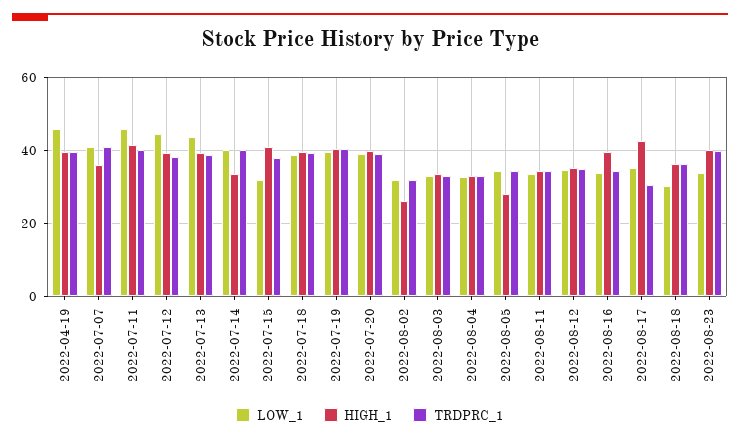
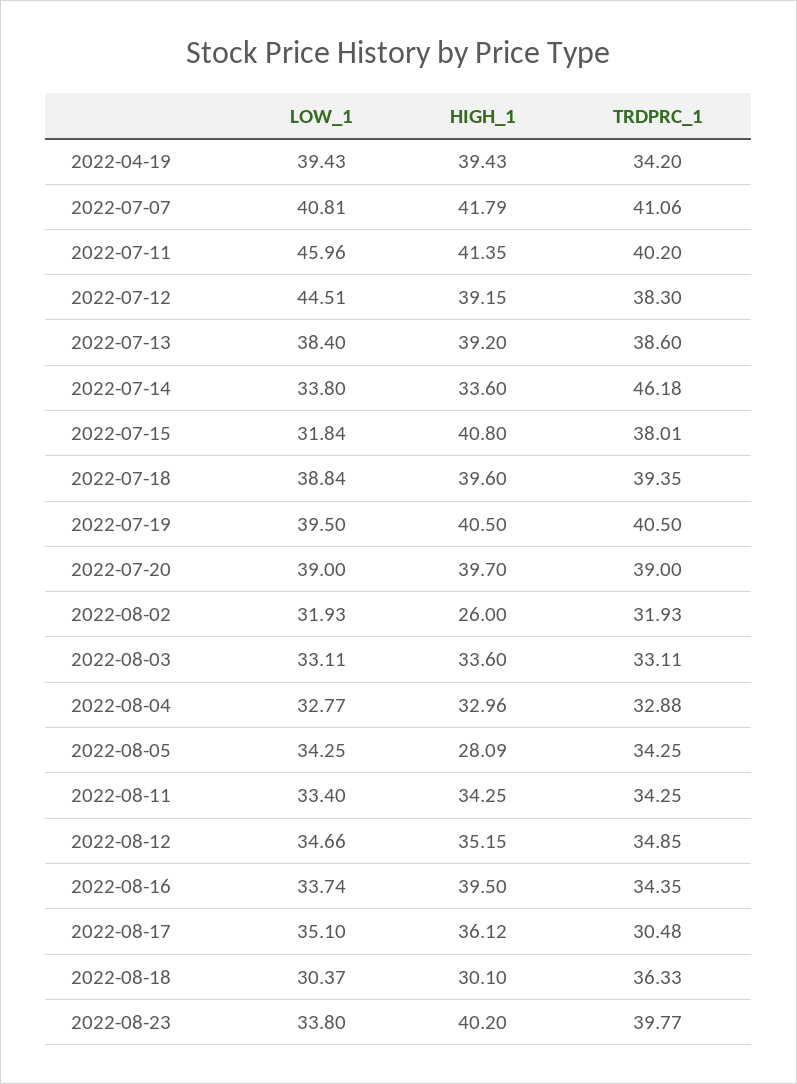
  {
    "LOW_1": {
-     "2022-04-19": 46,
+     "2022-04-19": 39.43,
      "2022-07-07": 40.81,
      "2022-07-11": 45.96,
      "2022-07-12": 44.51,
-     "2022-07-13": 44,
+     "2022-07-13": 38.4,
-     "2022-07-14": 40,
+     "2022-07-14": 33.8,
      "2022-07-15": 31.84,
      "2022-07-18": 38.84,
      "2022-07-19": 39.5,
      "2022-07-20": 39,
      "2022-08-02": 31.93,
      "2022-08-03": 33.11,
      "2022-08-04": 32.77,
      "2022-08-05": 34.25,
      "2022-08-11": 33.4,
      "2022-08-12": 34.66,
      "2022-08-16": 33.74,
      "2022-08-17": 35.1,
      "2022-08-18": 30.37,
      "2022-08-23": 33.8
    },
    "HIGH_1": {
      "2022-04-19": 39.43,
-     "2022-07-07": 36,
+     "2022-07-07": 41.79,
      "2022-07-11": 41.35,
      "2022-07-12": 39.15,
      "2022-07-13": 39.2,
      "2022-07-14": 33.6,
      "2022-07-15": 40.8,
      "2022-07-18": 39.6,
      "2022-07-19": 40.5,
      "2022-07-20": 39.7,
      "2022-08-02": 26,
      "2022-08-03": 33.6,
      "2022-08-04": 32.96,
      "2022-08-05": 28.09,
      "2022-08-11": 34.25,
      "2022-08-12": 35.15,
      "2022-08-16": 39.5,
-     "2022-08-17": 42,
+     "2022-08-17": 36.12,
-     "2022-08-18": 36,
+     "2022-08-18": 30.1,
      "2022-08-23": 40.2
    },
    "TRDPRC_1": {
-     "2022-04-19": 40,
+     "2022-04-19": 34.2,
      "2022-07-07": 41.06,
      "2022-07-11": 40.2,
      "2022-07-12": 38.3,
      "2022-07-13": 38.6,
-     "2022-07-14": 40,
+     "2022-07-14": 46.18,
      "2022-07-15": 38.01,
      "2022-07-18": 39.35,
      "2022-07-19": 40.5,
      "2022-07-20": 39,
      "2022-08-02": 31.93,
      "2022-08-03": 33.11,
      "2022-08-04": 32.88,
      "2022-08-05": 34.25,
      "2022-08-11": 34.25,
      "2022-08-12": 34.85,
      "2022-08-16": 34.35,
      "2022-08-17": 30.48,
      "2022-08-18": 36.33,
      "2022-08-23": 39.77
    }
  }

